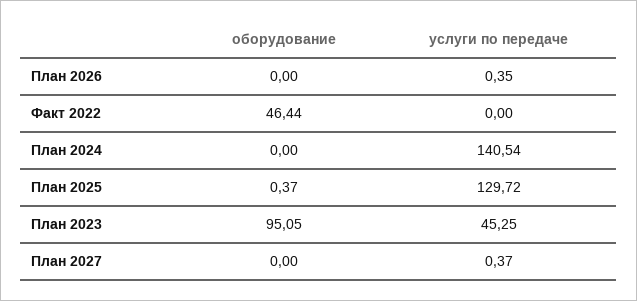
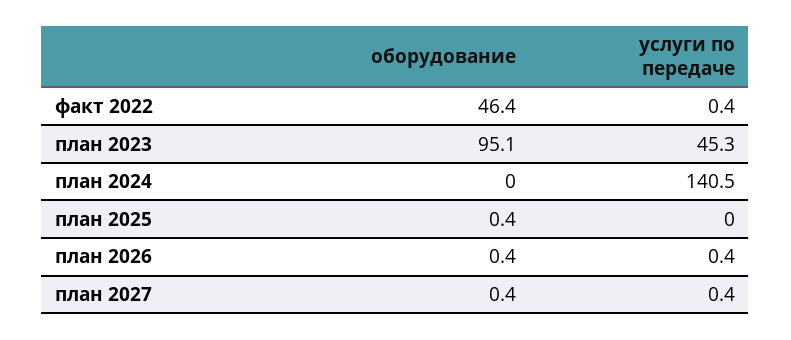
  {
    "оборудование": {
-     "План 2026": 0,
+     "План 2026": 0.4,
      "Факт 2022": 46.44,
      "План 2024": 0,
      "План 2025": 0.37,
      "План 2023": 95.05,
-     "План 2027": 0
+     "План 2027": 0.4
    },
    "услуги по передаче": {
      "План 2026": 0.35,
-     "Факт 2022": 0,
+     "Факт 2022": 0.4,
      "План 2024": 140.54,
-     "План 2025": 129.72,
+     "План 2025": 0,
      "План 2023": 45.25,
      "План 2027": 0.37
    }
  }

